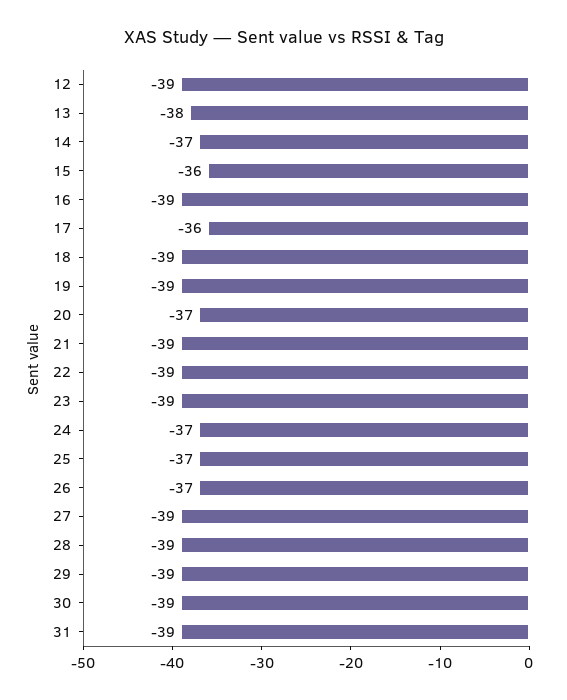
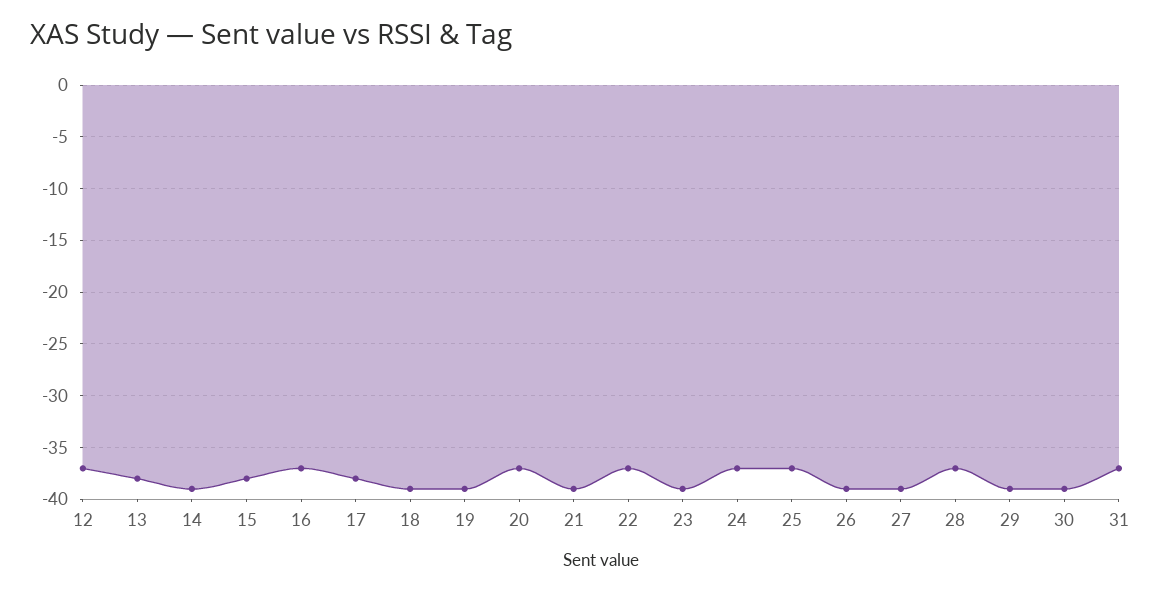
  {
-   "12": -39,
+   "12": -37,
    "13": -38,
-   "14": -37,
+   "14": -39,
-   "15": -36,
+   "15": -38,
-   "16": -39,
+   "16": -37,
-   "17": -36,
+   "17": -38,
    "18": -39,
    "19": -39,
    "20": -37,
    "21": -39,
-   "22": -39,
+   "22": -37,
    "23": -39,
    "24": -37,
    "25": -37,
-   "26": -37,
+   "26": -39,
    "27": -39,
-   "28": -39,
+   "28": -37,
    "29": -39,
    "30": -39,
-   "31": -39
+   "31": -37
  }

